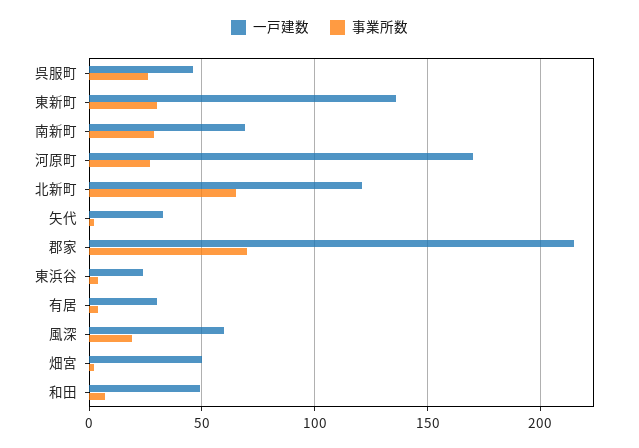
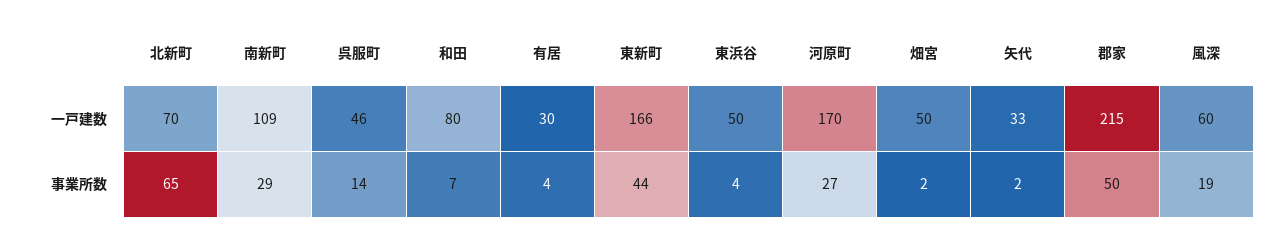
  {
    "一戸建数": {
      "呉服町": 46,
-     "東新町": 135,
+     "東新町": 166,
-     "南新町": 70,
+     "南新町": 109,
      "河原町": 170,
-     "北新町": 120,
+     "北新町": 70,
      "矢代": 33,
      "郡家": 215,
-     "東浜谷": 25,
+     "東浜谷": 50,
      "有居": 30,
      "風深": 60,
      "畑宮": 50,
-     "和田": 50
+     "和田": 80
    },
    "事業所数": {
-     "呉服町": 25,
+     "呉服町": 14,
-     "東新町": 30,
+     "東新町": 44,
      "南新町": 29,
      "河原町": 27,
      "北新町": 65,
      "矢代": 2,
-     "郡家": 70,
+     "郡家": 50,
      "東浜谷": 4,
      "有居": 4,
      "風深": 19,
      "畑宮": 2,
      "和田": 7
    }
  }

